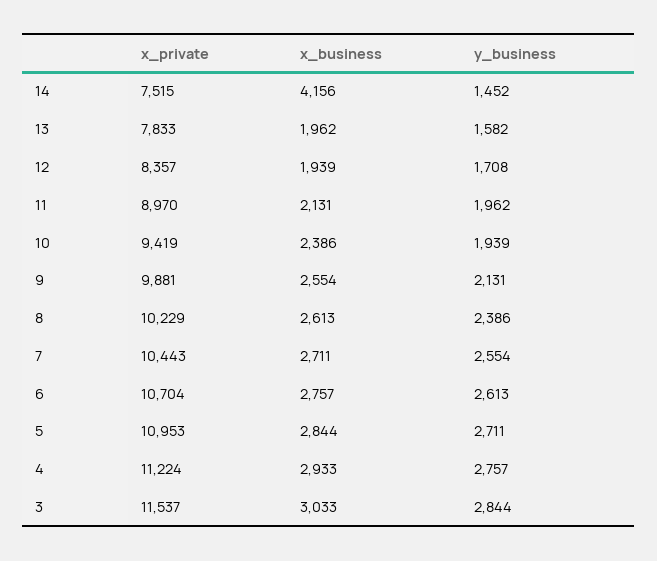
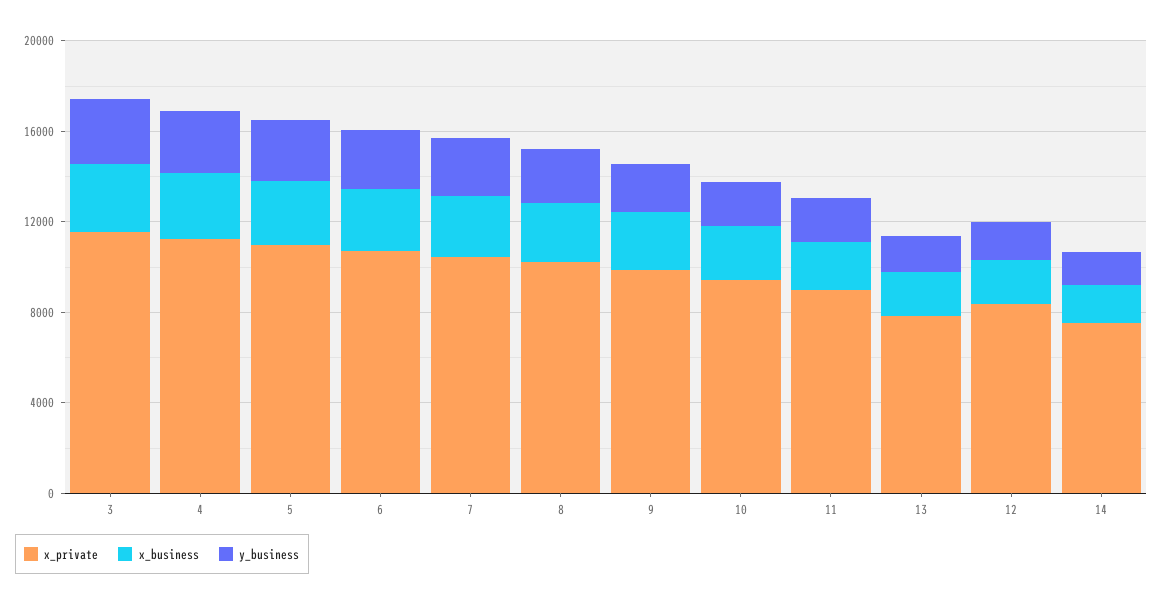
  {
    "x_private": {
      "14": 7515,
      "13": 7833,
      "12": 8357,
      "11": 8970,
      "10": 9419,
      "9": 9881,
      "8": 10229,
      "7": 10443,
      "6": 10704,
      "5": 10953,
      "4": 11224,
      "3": 11537
    },
    "x_business": {
-     "14": 4156,
+     "14": 2000,
      "13": 1962,
      "12": 1939,
      "11": 2131,
      "10": 2386,
      "9": 2554,
      "8": 2613,
      "7": 2711,
      "6": 2757,
      "5": 2844,
      "4": 2933,
      "3": 3033
    },
    "y_business": {
      "14": 1452,
      "13": 1582,
      "12": 1708,
      "11": 1962,
      "10": 1939,
      "9": 2131,
      "8": 2386,
      "7": 2554,
      "6": 2613,
      "5": 2711,
      "4": 2757,
      "3": 2844
    }
  }

